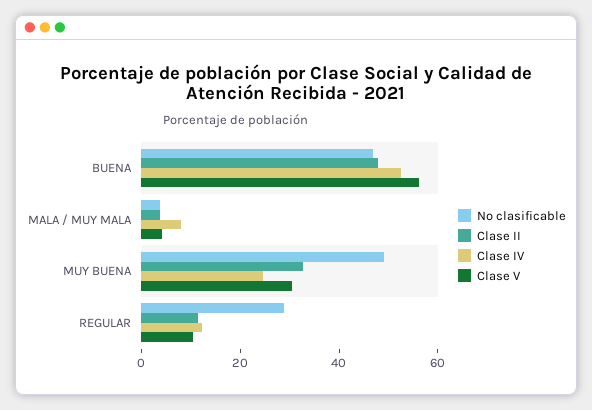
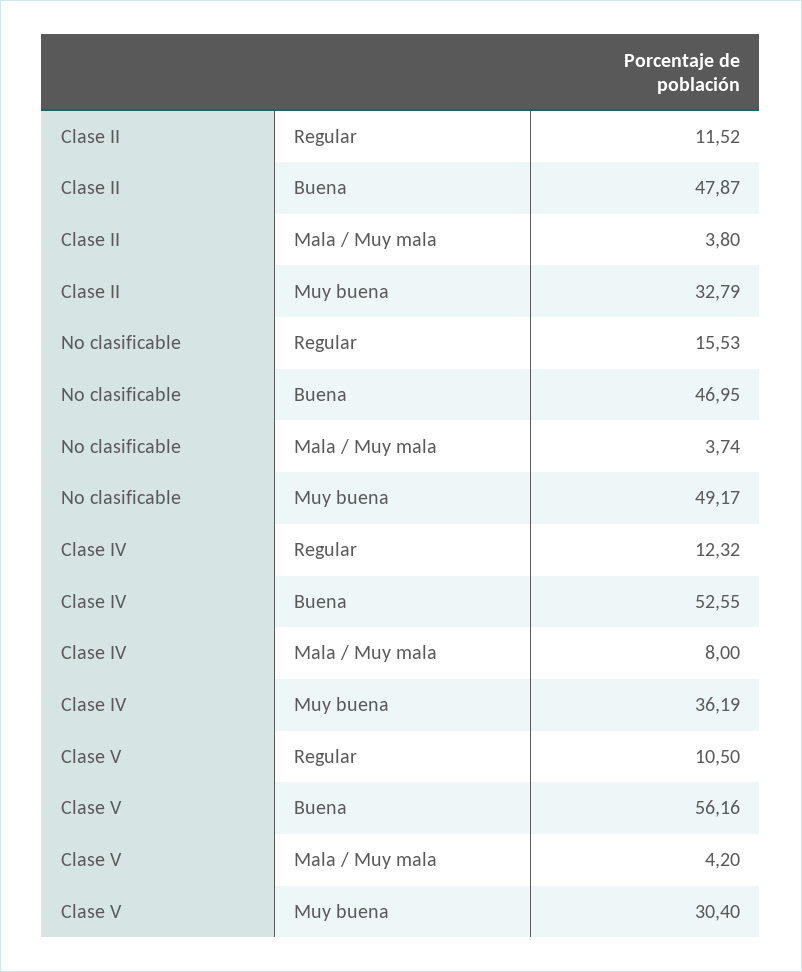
  {
    "No clasificable": {
      "BUENA": 46.95,
      "MALA / MUY MALA": 3.74,
      "MUY BUENA": 49.17,
-     "REGULAR": 30
+     "REGULAR": 15.53
    },
    "Clase II": {
      "BUENA": 47.87,
      "MALA / MUY MALA": 3.8,
      "MUY BUENA": 32.79,
      "REGULAR": 11.52
    },
    "Clase IV": {
      "BUENA": 52.55,
      "MALA / MUY MALA": 8,
-     "MUY BUENA": 25,
+     "MUY BUENA": 36.19,
      "REGULAR": 12.32
    },
    "Clase V": {
      "BUENA": 56.16,
      "MALA / MUY MALA": 4.2,
      "MUY BUENA": 30.4,
      "REGULAR": 10.5
    }
  }

